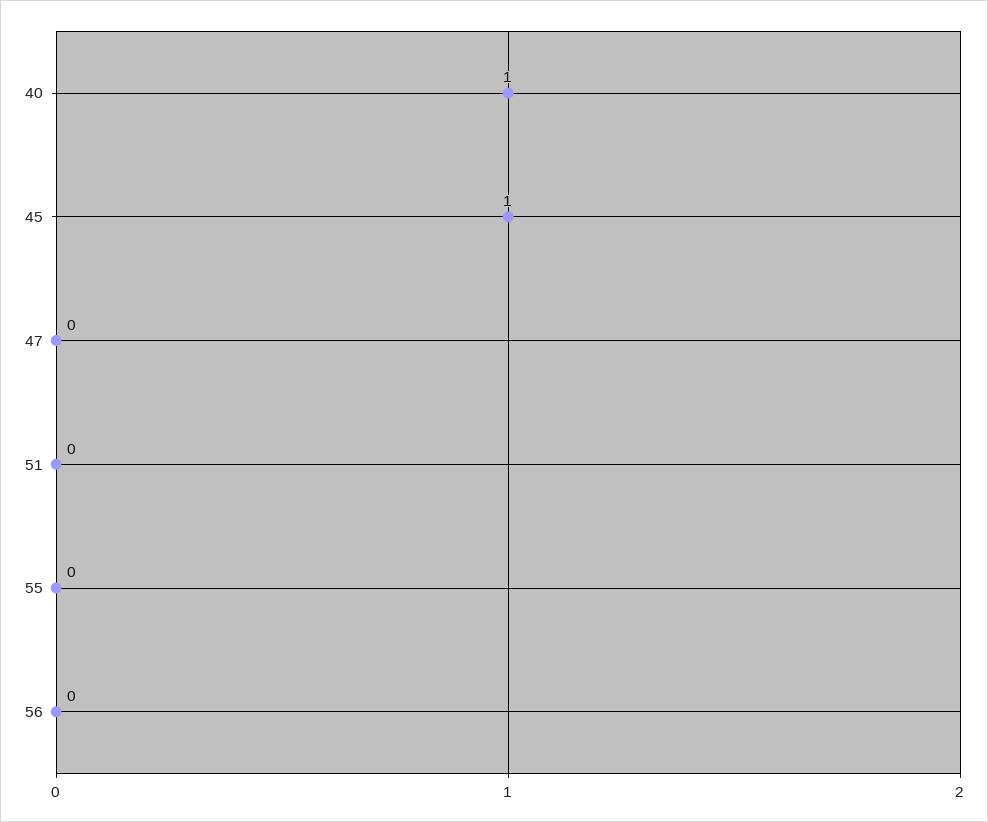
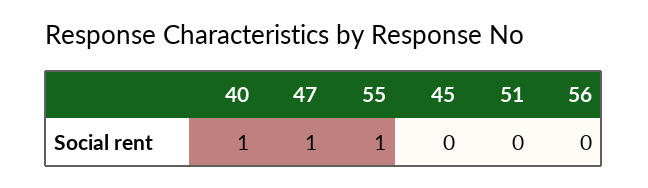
  {
    "40": 1,
-   "45": 1,
+   "45": 0,
-   "47": 0,
+   "47": 1,
    "51": 0,
-   "55": 0,
+   "55": 1,
    "56": 0
  }

